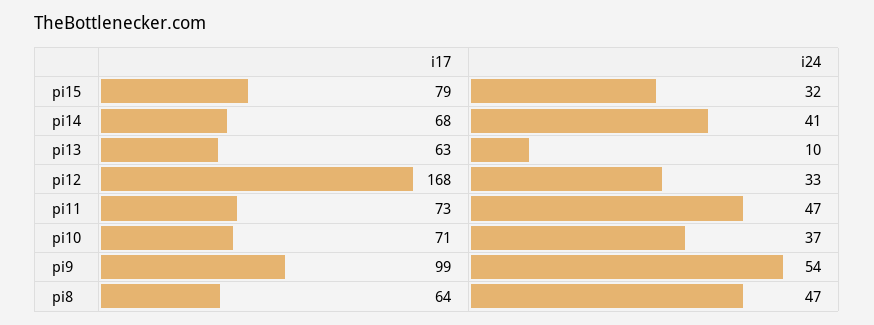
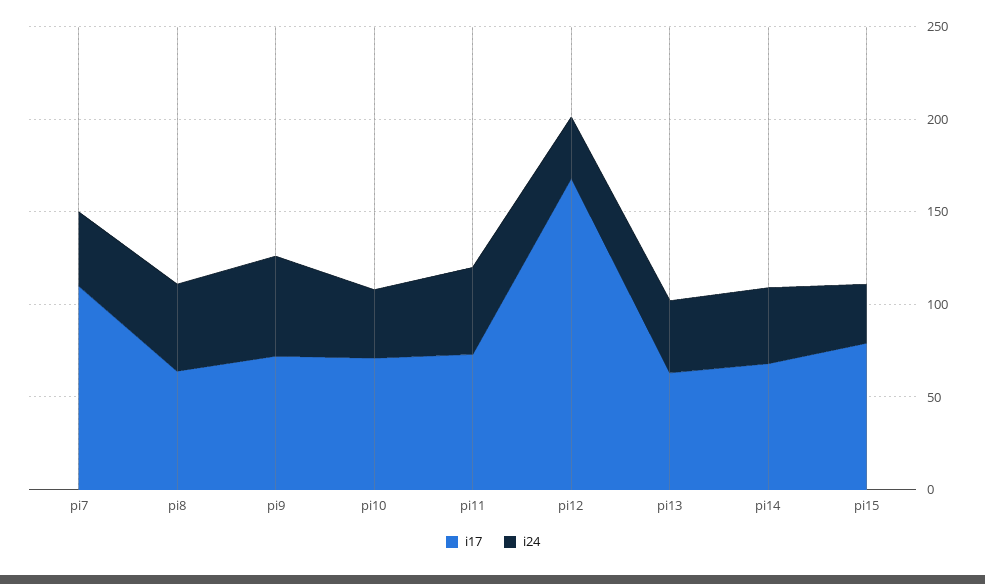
  {
    "i17": {
      "pi15": 79,
      "pi14": 68,
      "pi13": 63,
      "pi12": 168,
      "pi11": 73,
      "pi10": 71,
-     "pi9": 99,
+     "pi9": 70,
-     "pi8": 64
+     "pi8": 64,
+     "pi7": 110
    },
    "i24": {
      "pi15": 32,
      "pi14": 41,
-     "pi13": 10,
+     "pi13": 40,
      "pi12": 33,
      "pi11": 47,
      "pi10": 37,
      "pi9": 54,
-     "pi8": 47
+     "pi8": 47,
+     "pi7": 40
    }
  }

